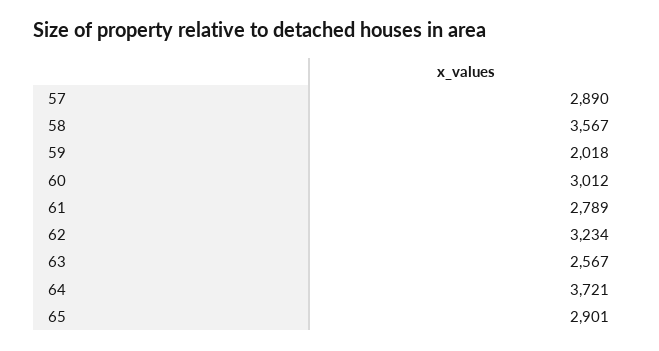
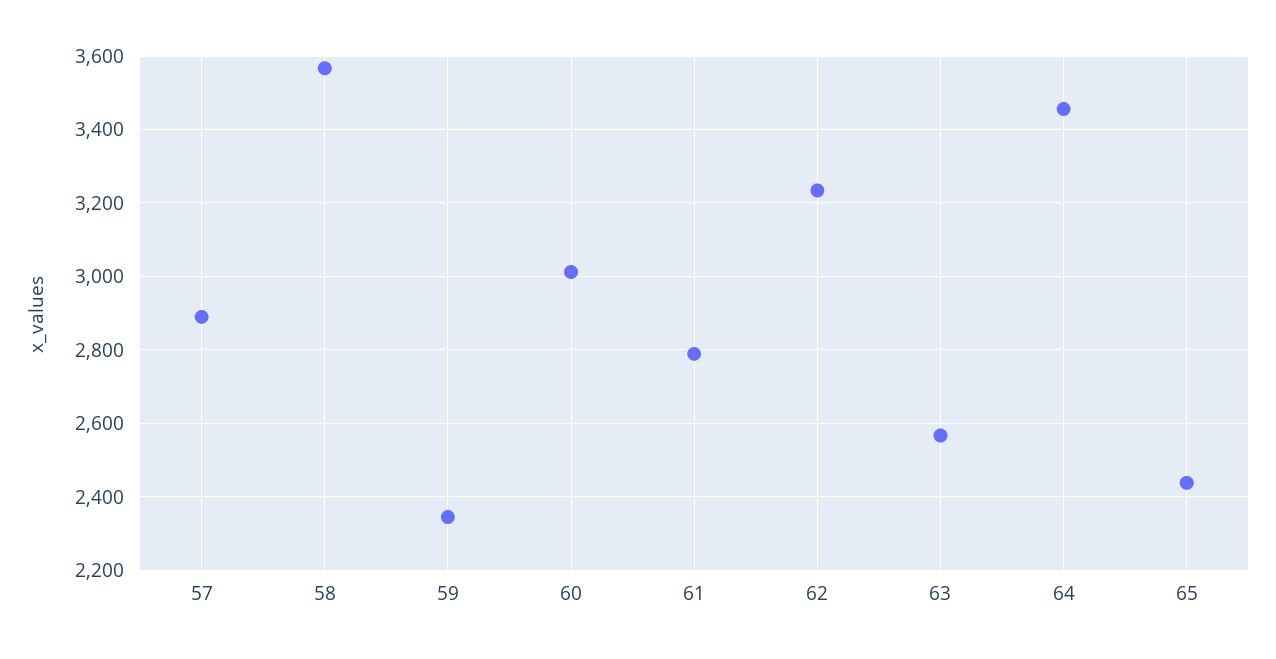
  {
    "57": 2890,
    "58": 3567,
-   "59": 2018,
+   "59": 2340,
    "60": 3012,
    "61": 2789,
    "62": 3234,
    "63": 2567,
-   "64": 3721,
+   "64": 3460,
-   "65": 2901
+   "65": 2440
  }

